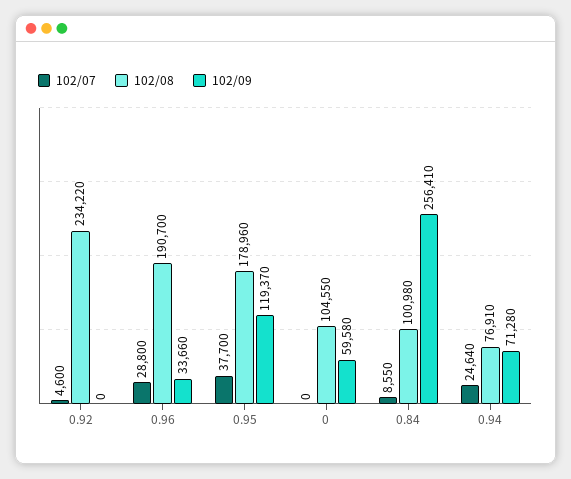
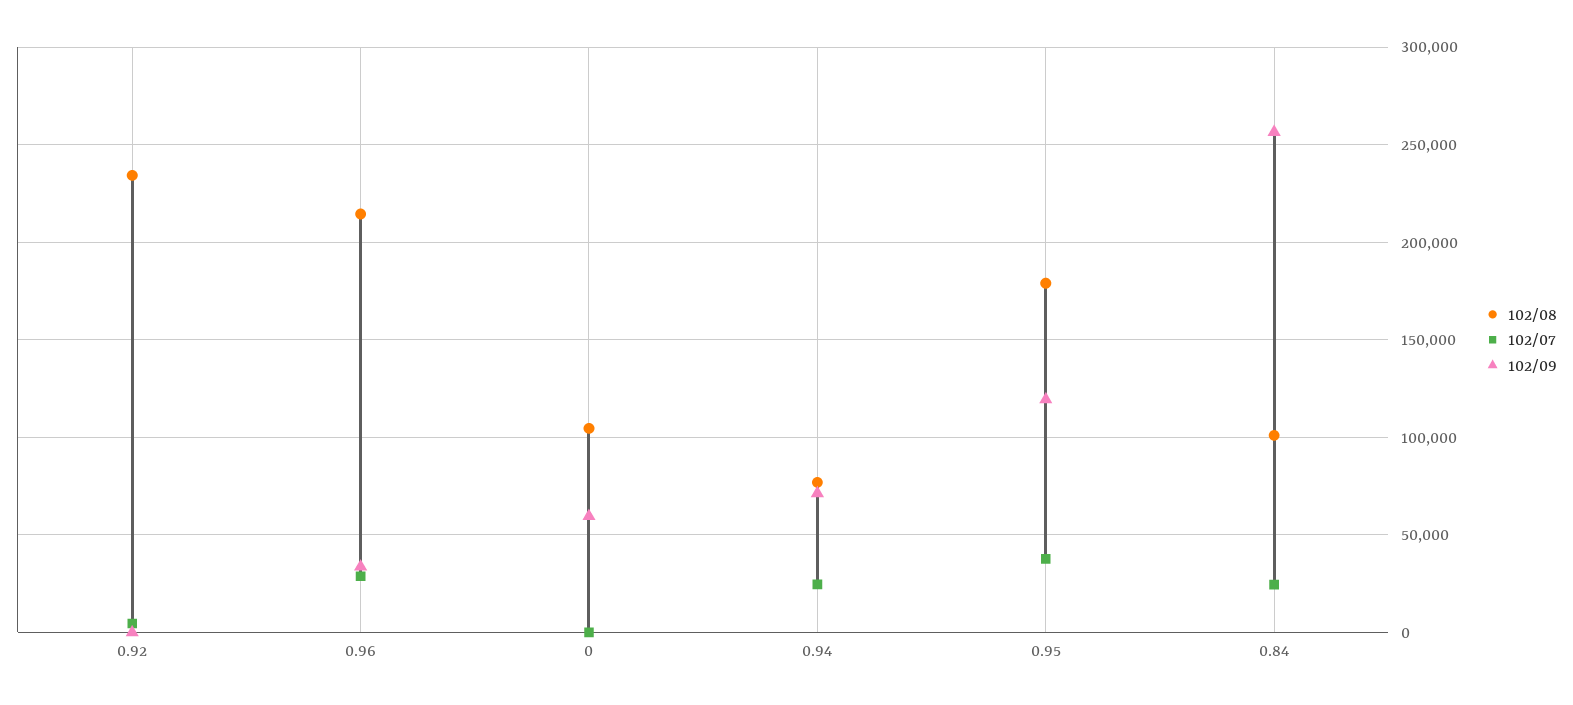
  {
    "102/07": {
      "0.92": 4600,
      "0.96": 28800,
      "0.95": 37700,
      "0": 0,
-     "0.84": 8550,
+     "0.84": 25000,
      "0.94": 24640
    },
    "102/08": {
      "0.92": 234220,
-     "0.96": 190700,
+     "0.96": 215000,
      "0.95": 178960,
      "0": 104550,
      "0.84": 100980,
      "0.94": 76910
    },
    "102/09": {
      "0.92": 0,
      "0.96": 33660,
      "0.95": 119370,
      "0": 59580,
      "0.84": 256410,
      "0.94": 71280
    }
  }

